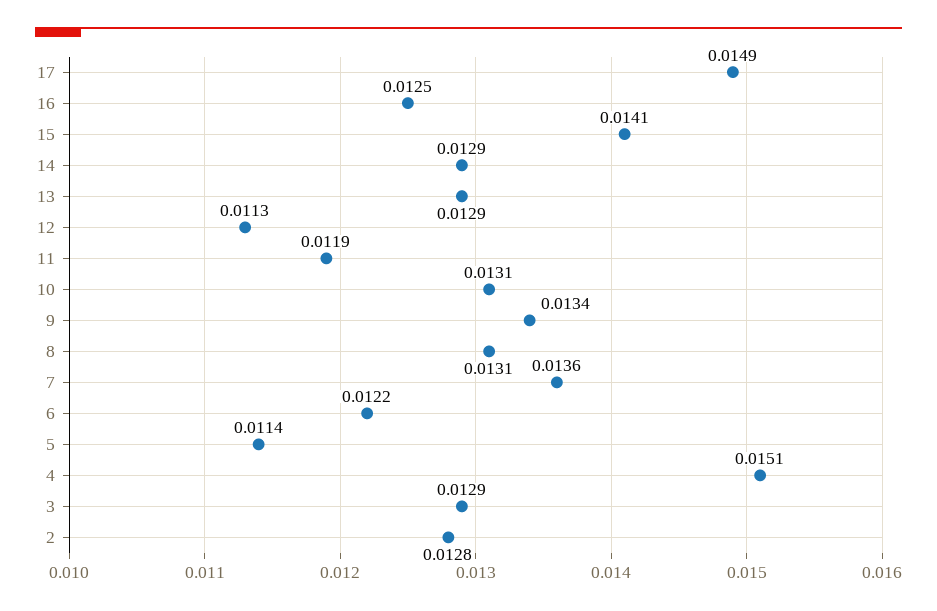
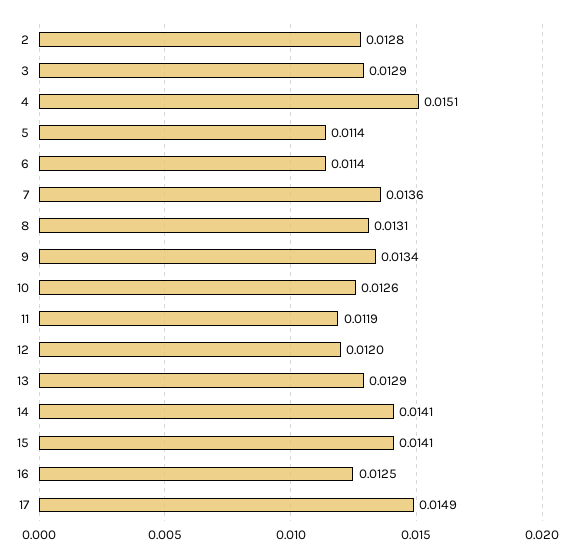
  {
    "17": 0.0149,
    "16": 0.0125,
    "15": 0.0141,
-   "14": 0.0129,
+   "14": 0.0141,
    "13": 0.0129,
-   "12": 0.0113,
+   "12": 0.012,
    "11": 0.0119,
-   "10": 0.0131,
+   "10": 0.0126,
    "9": 0.0134,
    "8": 0.0131,
    "7": 0.0136,
-   "6": 0.0122,
+   "6": 0.0114,
    "5": 0.0114,
    "4": 0.0151,
    "3": 0.0129,
    "2": 0.0128
  }

